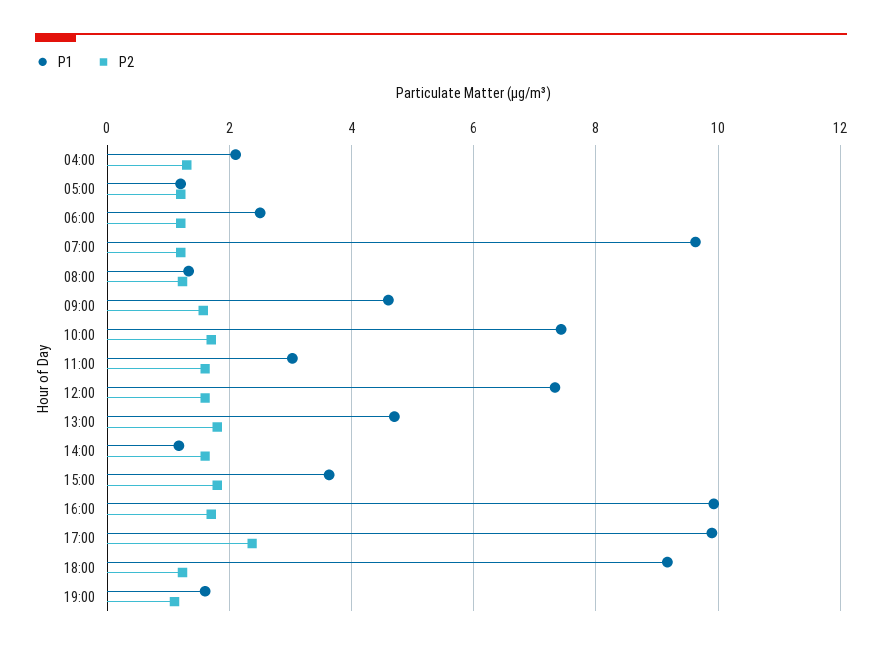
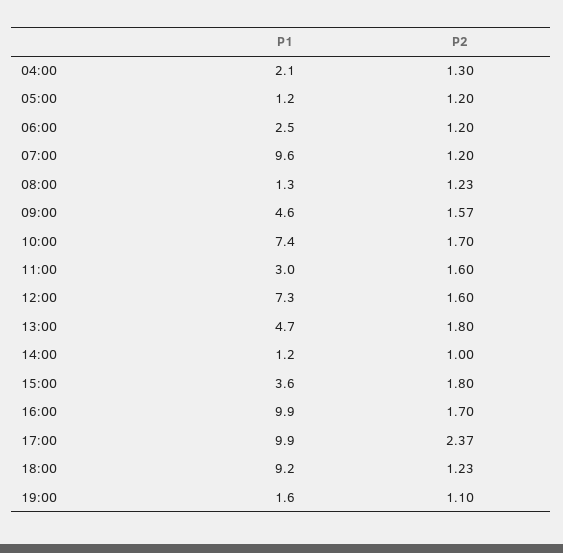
  {
    "P1": {
      "04:00": 2.1,
      "05:00": 1.2,
      "06:00": 2.5,
      "07:00": 9.6,
      "08:00": 1.3,
      "09:00": 4.6,
      "10:00": 7.4,
      "11:00": 3,
      "12:00": 7.3,
      "13:00": 4.7,
      "14:00": 1.2,
      "15:00": 3.6,
      "16:00": 9.9,
      "17:00": 9.9,
      "18:00": 9.2,
      "19:00": 1.6
    },
    "P2": {
      "04:00": 1.3,
      "05:00": 1.2,
      "06:00": 1.2,
      "07:00": 1.2,
      "08:00": 1.23,
      "09:00": 1.57,
      "10:00": 1.7,
      "11:00": 1.6,
      "12:00": 1.6,
      "13:00": 1.8,
-     "14:00": 1.6,
+     "14:00": 1,
      "15:00": 1.8,
      "16:00": 1.7,
      "17:00": 2.37,
      "18:00": 1.23,
      "19:00": 1.1
    }
  }

